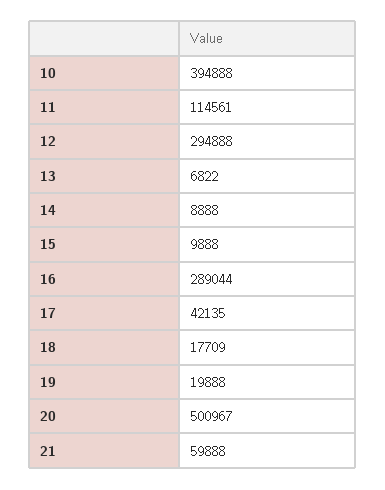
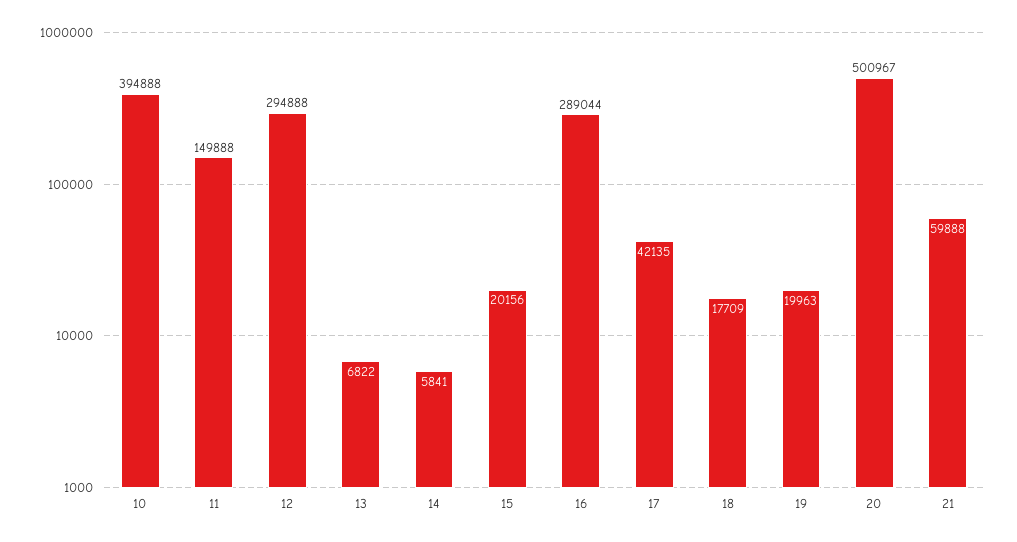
  {
    "10": 394888,
-   "11": 114561,
+   "11": 149888,
    "12": 294888,
    "13": 6822,
-   "14": 8888,
+   "14": 5841,
-   "15": 9888,
+   "15": 20156,
    "16": 289044,
    "17": 42135,
    "18": 17709,
-   "19": 19888,
+   "19": 19963,
    "20": 500967,
    "21": 59888
  }

